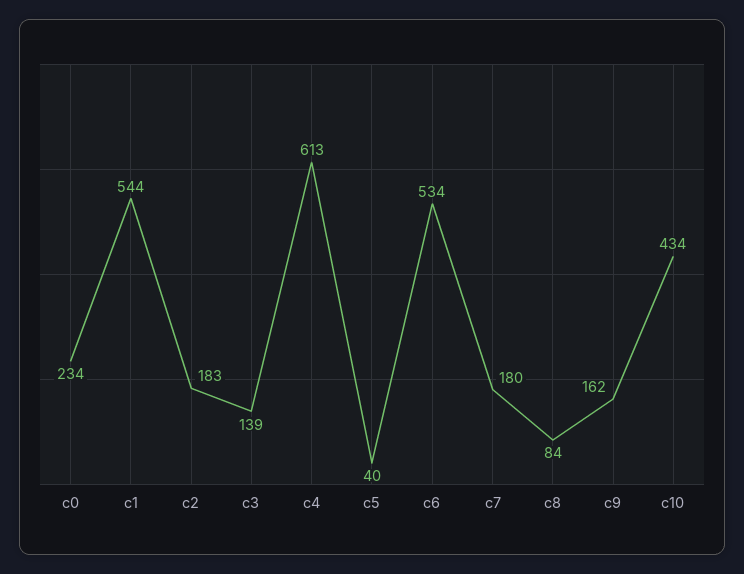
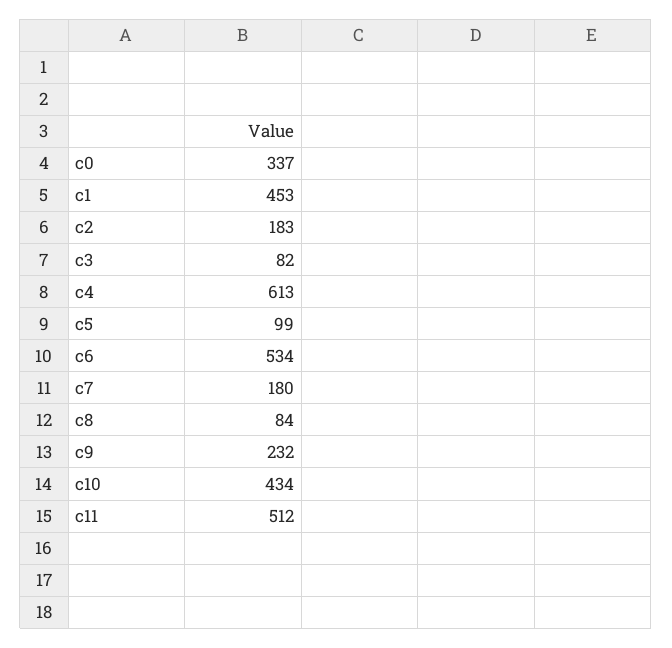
  {
-   "c0": 234,
+   "c0": 337,
-   "c1": 544,
+   "c1": 453,
    "c2": 183,
-   "c3": 139,
+   "c3": 82,
    "c4": 613,
-   "c5": 40,
+   "c5": 99,
    "c6": 534,
    "c7": 180,
    "c8": 84,
-   "c9": 162,
+   "c9": 232,
-   "c10": 434
+   "c10": 434,
+   "c11": 512
  }

